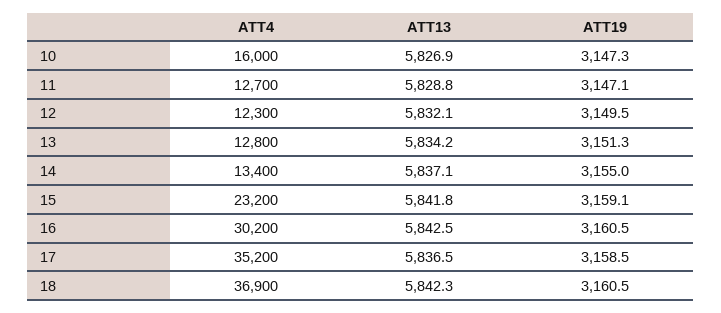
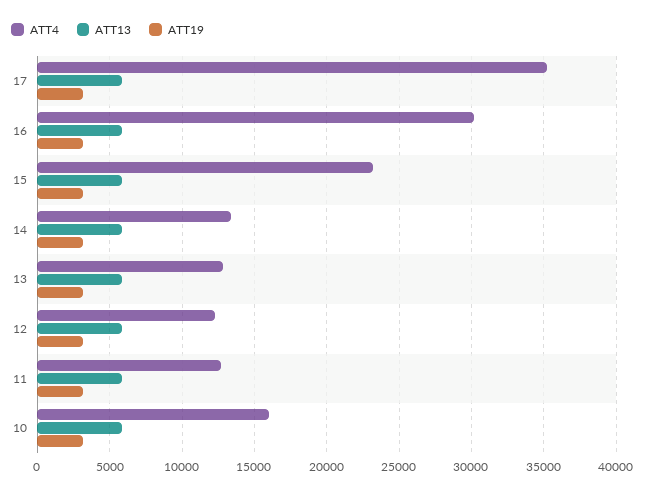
  {
    "ATT4": {
      "10": 16000,
      "11": 12700,
      "12": 12300,
      "13": 12800,
      "14": 13400,
      "15": 23200,
      "16": 30200,
-     "17": 35200,
+     "17": 35200
-     "18": 36900
    },
    "ATT13": {
      "10": 5826.9,
      "11": 5828.8,
      "12": 5832.1,
      "13": 5834.2,
      "14": 5837.1,
      "15": 5841.8,
      "16": 5842.5,
-     "17": 5836.5,
+     "17": 5836.5
-     "18": 5842.3
    },
    "ATT19": {
      "10": 3147.3,
      "11": 3147.1,
      "12": 3149.5,
      "13": 3151.3,
      "14": 3155,
      "15": 3159.1,
      "16": 3160.5,
-     "17": 3158.5,
+     "17": 3158.5
-     "18": 3160.5
    }
  }

